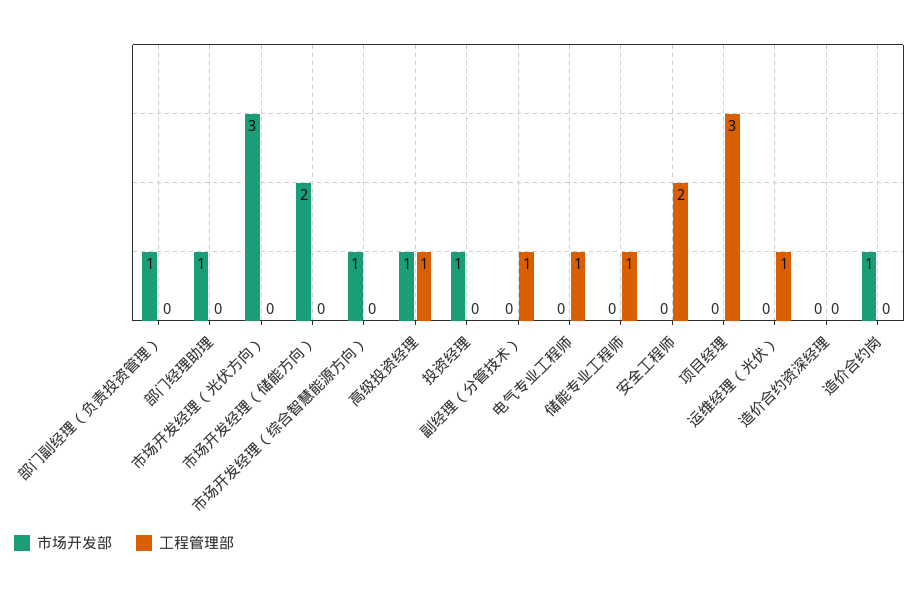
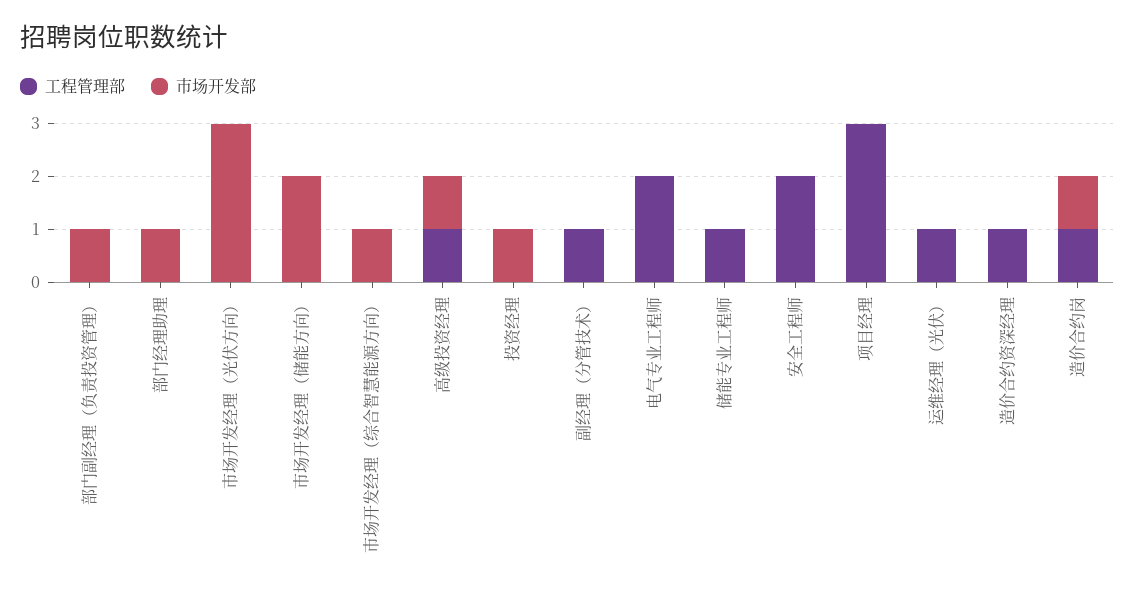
  {
    "市场开发部": {
      "部门副经理（负责投资管理）": 1,
      "部门经理助理": 1,
      "市场开发经理（光伏方向）": 3,
      "市场开发经理（储能方向）": 2,
      "市场开发经理（综合智慧能源方向）": 1,
      "高级投资经理": 1,
      "投资经理": 1,
      "副经理（分管技术）": 0,
      "电气专业工程师": 0,
      "储能专业工程师": 0,
      "安全工程师": 0,
      "项目经理": 0,
      "运维经理（光伏）": 0,
      "造价合约资深经理": 0,
      "造价合约岗": 1
    },
    "工程管理部": {
      "部门副经理（负责投资管理）": 0,
      "部门经理助理": 0,
      "市场开发经理（光伏方向）": 0,
      "市场开发经理（储能方向）": 0,
      "市场开发经理（综合智慧能源方向）": 0,
      "高级投资经理": 1,
      "投资经理": 0,
      "副经理（分管技术）": 1,
-     "电气专业工程师": 1,
+     "电气专业工程师": 2,
      "储能专业工程师": 1,
      "安全工程师": 2,
      "项目经理": 3,
      "运维经理（光伏）": 1,
-     "造价合约资深经理": 0,
+     "造价合约资深经理": 1,
-     "造价合约岗": 0
+     "造价合约岗": 1
    }
  }

